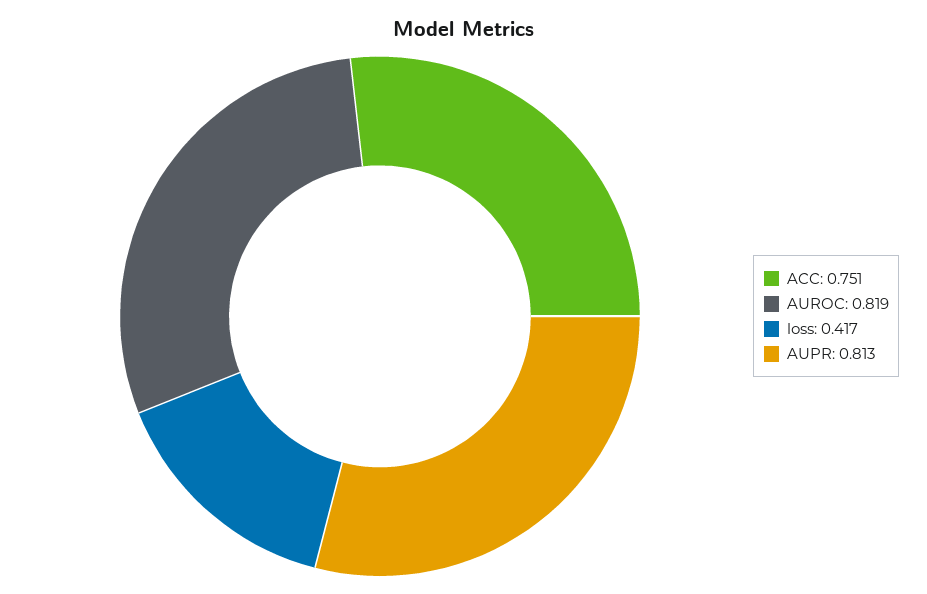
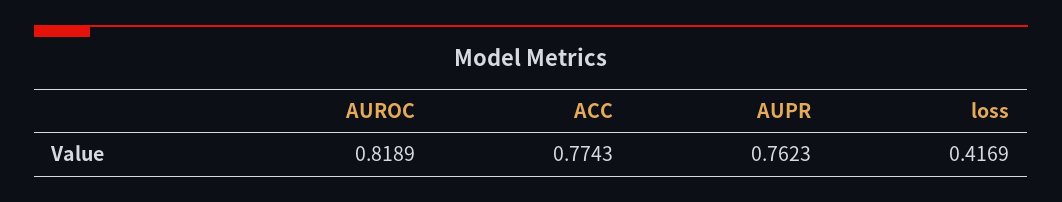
  {
-   "ACC": 0.751,
+   "ACC": 0.7743,
    "AUROC": 0.8189,
    "loss": 0.4169,
-   "AUPR": 0.813
+   "AUPR": 0.7623
  }

